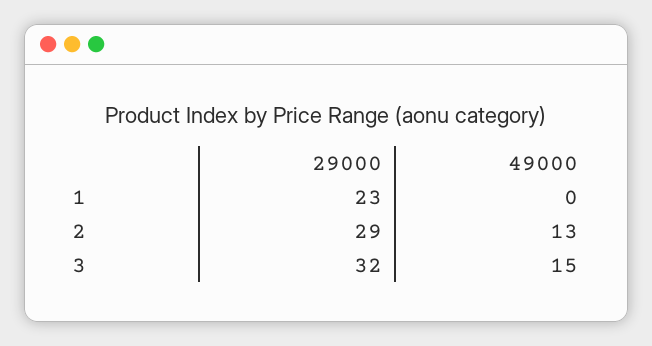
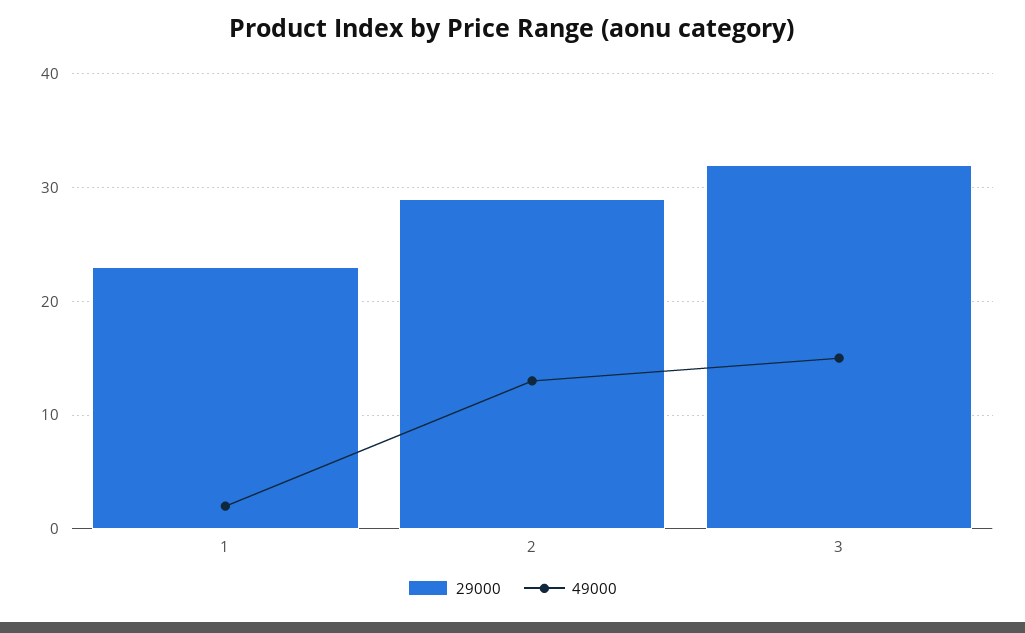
  {
    "29000": {
      "1": 23,
      "2": 29,
      "3": 32
    },
    "49000": {
-     "1": 0,
+     "1": 2,
      "2": 13,
      "3": 15
    }
  }

